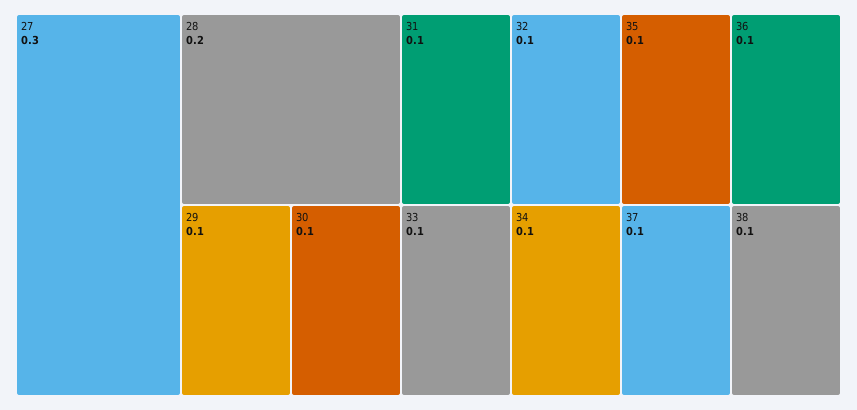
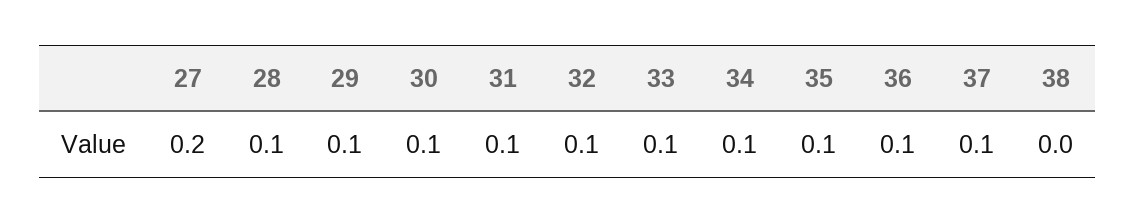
  {
-   "27": 0.3,
+   "27": 0.2,
-   "28": 0.2,
+   "28": 0.1,
    "29": 0.1,
    "30": 0.1,
    "31": 0.1,
    "32": 0.1,
    "33": 0.1,
    "34": 0.1,
    "35": 0.1,
    "36": 0.1,
    "37": 0.1,
-   "38": 0.1
+   "38": 0
  }

